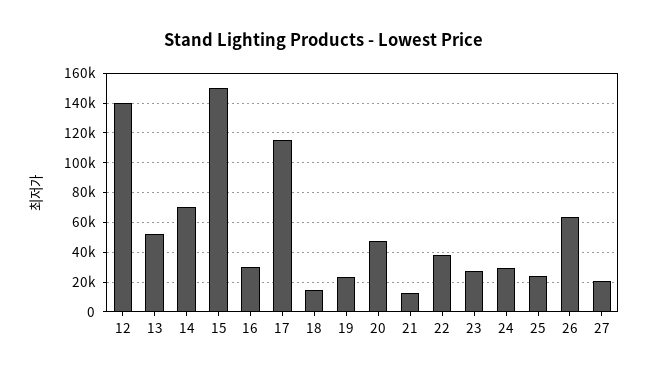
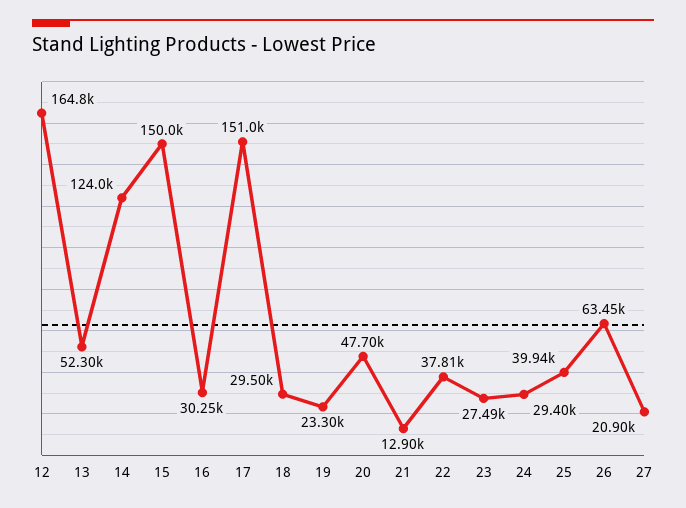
  {
-   "12": 140000,
+   "12": 164800,
    "13": 52300,
-   "14": 70000,
+   "14": 124000,
    "15": 150000,
    "16": 30250,
-   "17": 115000,
+   "17": 151000,
-   "18": 15000,
+   "18": 29500,
    "19": 23300,
    "20": 47700,
    "21": 12900,
    "22": 37810,
    "23": 27490,
    "24": 29400,
-   "25": 25000,
+   "25": 39940,
    "26": 63450,
    "27": 20900
  }

